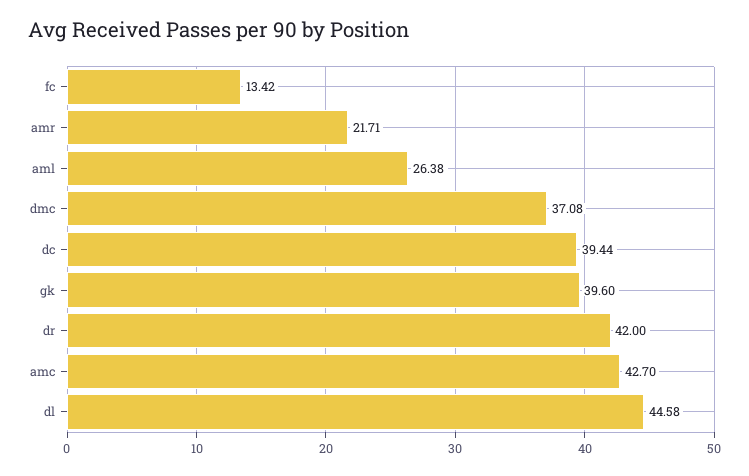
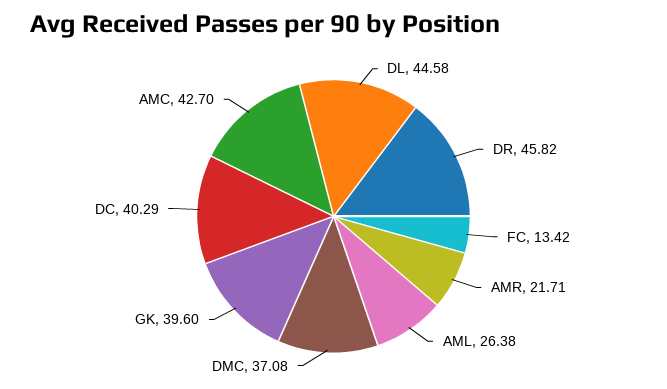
  {
    "fc": 13.42,
    "amr": 21.71,
    "aml": 26.38,
    "dmc": 37.08,
-   "dc": 39.44,
+   "dc": 40.29,
    "gk": 39.6,
-   "dr": 42,
+   "dr": 45.82,
    "amc": 42.7,
    "dl": 44.58
  }

